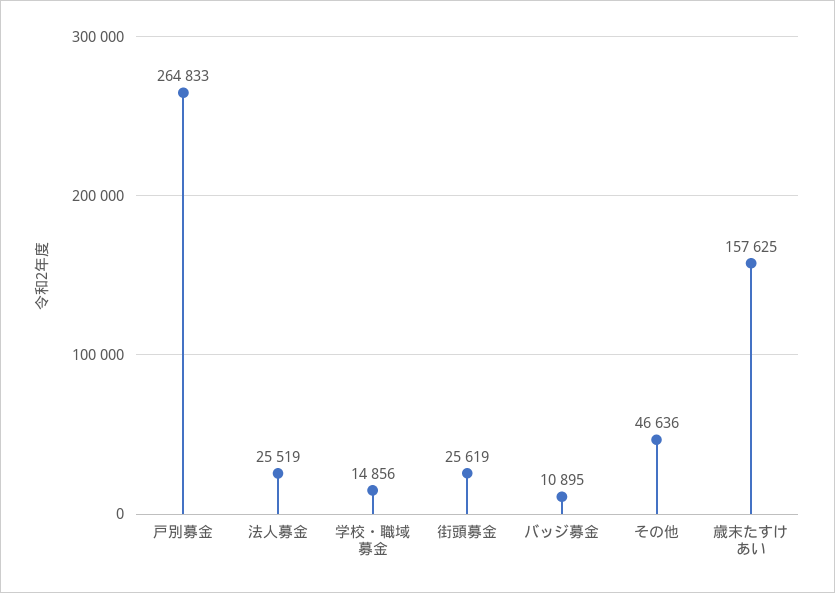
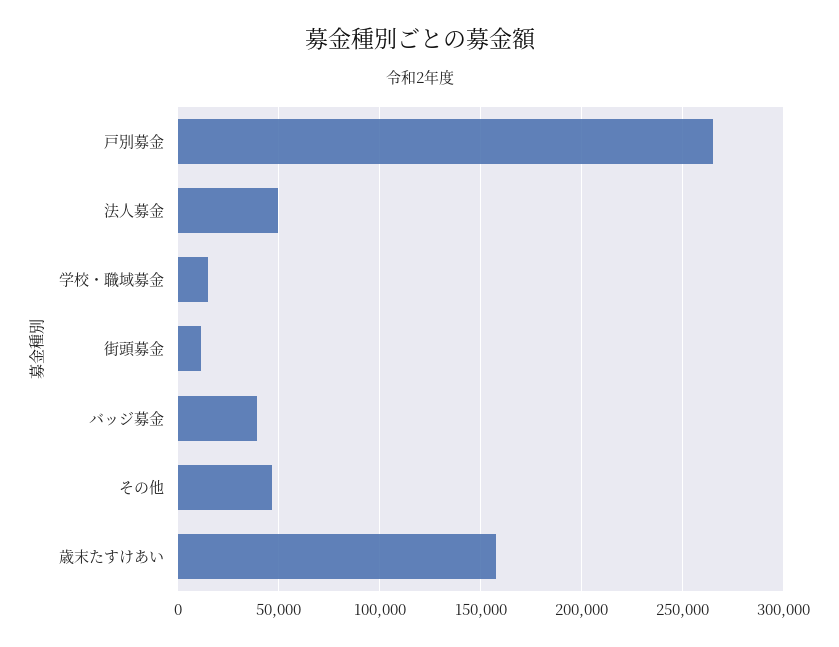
  {
    "戸別募金": 264833,
-   "法人募金": 25519,
+   "法人募金": 50000,
    "学校・職域募金": 14856,
-   "街頭募金": 25619,
+   "街頭募金": 10000,
-   "バッジ募金": 10895,
+   "バッジ募金": 40000,
    "その他": 46636,
    "歳末たすけあい": 157625
  }

